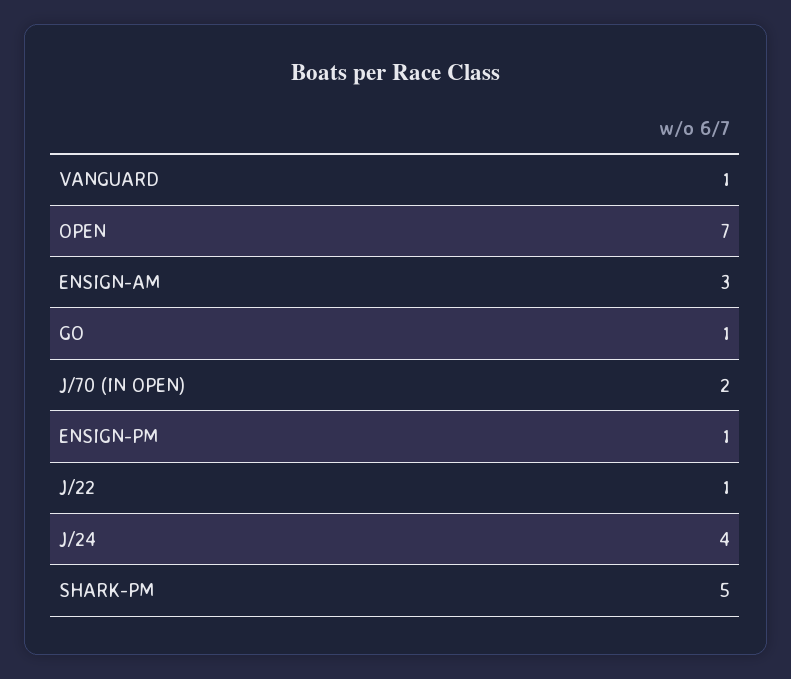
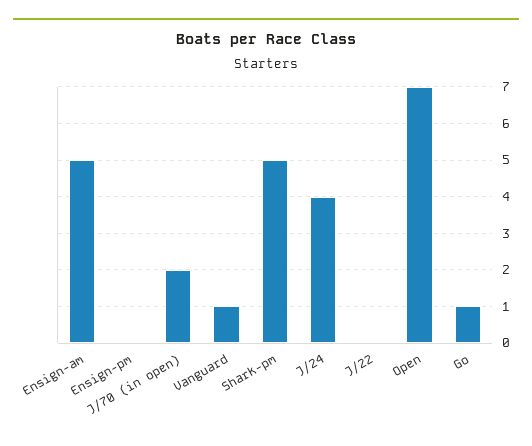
  {
    "VANGUARD": 1,
    "OPEN": 7,
-   "ENSIGN-AM": 3,
+   "ENSIGN-AM": 5,
    "GO": 1,
    "J/70 (IN OPEN)": 2,
-   "ENSIGN-PM": 1,
+   "ENSIGN-PM": 0,
-   "J/22": 1,
+   "J/22": 0,
    "J/24": 4,
    "SHARK-PM": 5
  }

